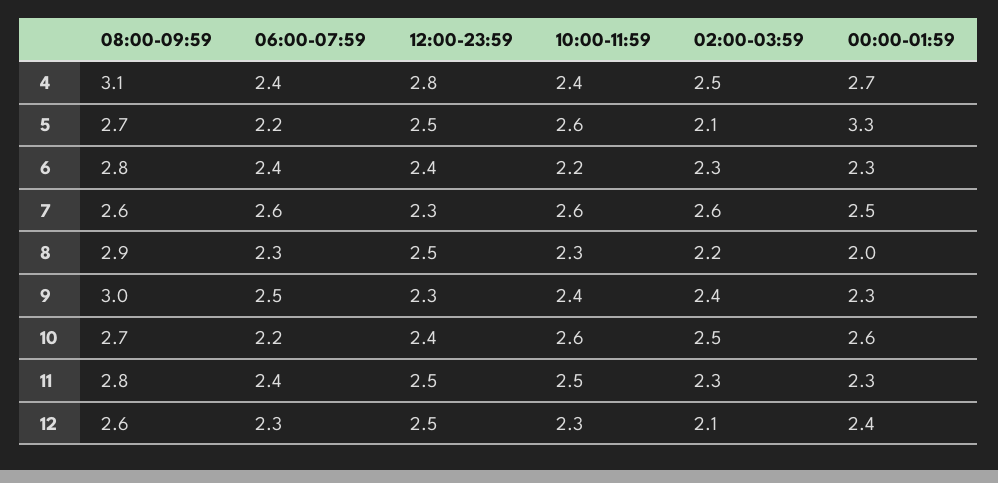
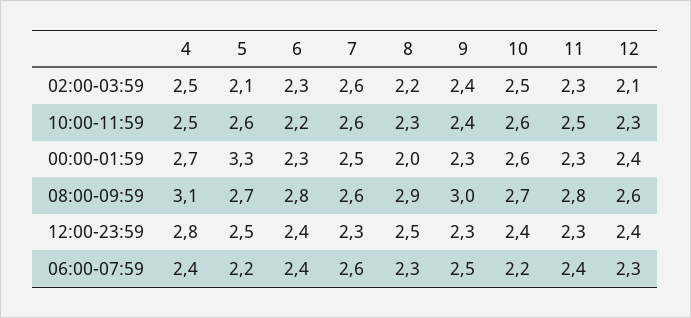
  {
    "08:00-09:59": {
      "4": 3.1,
      "5": 2.7,
      "6": 2.8,
      "7": 2.6,
      "8": 2.9,
      "9": 3,
      "10": 2.7,
      "11": 2.8,
      "12": 2.6
    },
    "06:00-07:59": {
      "4": 2.4,
      "5": 2.2,
      "6": 2.4,
      "7": 2.6,
      "8": 2.3,
      "9": 2.5,
      "10": 2.2,
      "11": 2.4,
      "12": 2.3
    },
    "12:00-23:59": {
      "4": 2.8,
      "5": 2.5,
      "6": 2.4,
      "7": 2.3,
      "8": 2.5,
      "9": 2.3,
      "10": 2.4,
-     "11": 2.5,
+     "11": 2.3,
-     "12": 2.5
+     "12": 2.4
    },
    "10:00-11:59": {
-     "4": 2.4,
+     "4": 2.5,
      "5": 2.6,
      "6": 2.2,
      "7": 2.6,
      "8": 2.3,
      "9": 2.4,
      "10": 2.6,
      "11": 2.5,
      "12": 2.3
    },
    "02:00-03:59": {
      "4": 2.5,
      "5": 2.1,
      "6": 2.3,
      "7": 2.6,
      "8": 2.2,
      "9": 2.4,
      "10": 2.5,
      "11": 2.3,
      "12": 2.1
    },
    "00:00-01:59": {
      "4": 2.7,
      "5": 3.3,
      "6": 2.3,
      "7": 2.5,
      "8": 2,
      "9": 2.3,
      "10": 2.6,
      "11": 2.3,
      "12": 2.4
    }
  }

